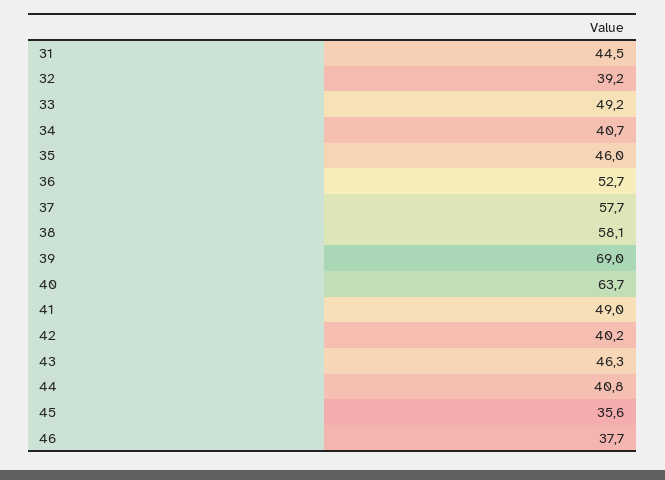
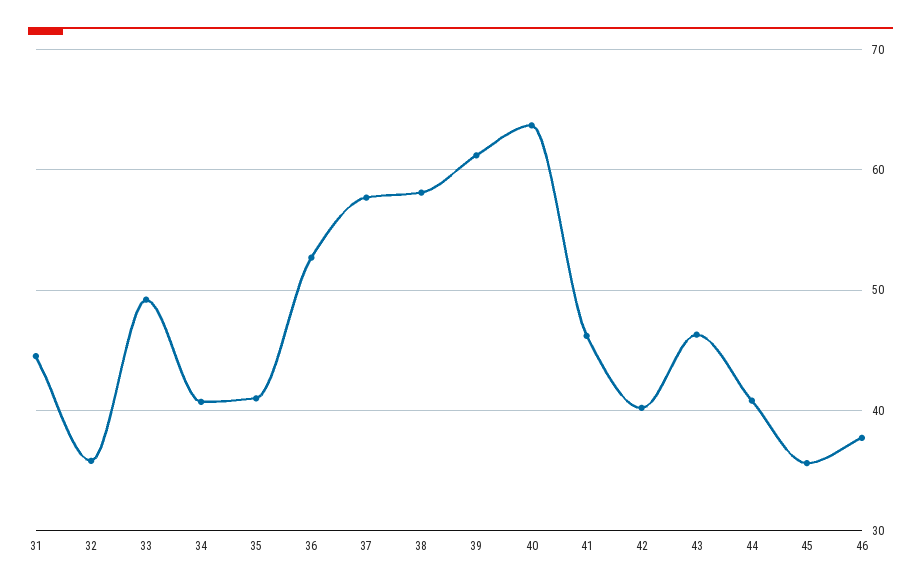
  {
    "31": 44.5,
-   "32": 39.2,
+   "32": 36,
    "33": 49.2,
    "34": 40.7,
-   "35": 46,
+   "35": 41,
    "36": 52.7,
    "37": 57.7,
    "38": 58.1,
-   "39": 69,
+   "39": 61,
    "40": 63.7,
-   "41": 49,
+   "41": 46,
    "42": 40.2,
    "43": 46.3,
    "44": 40.8,
    "45": 35.6,
    "46": 37.7
  }

